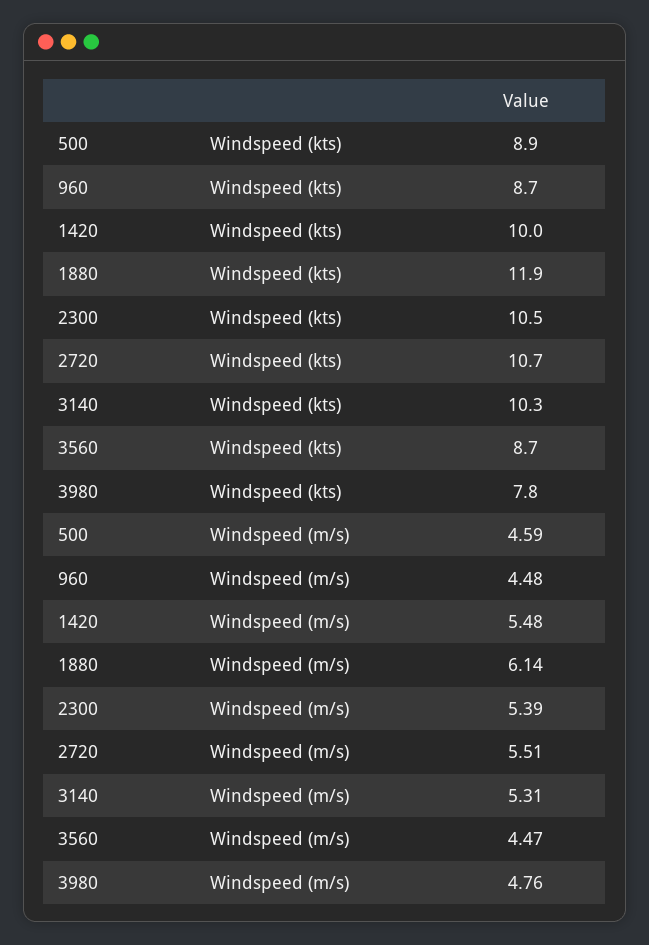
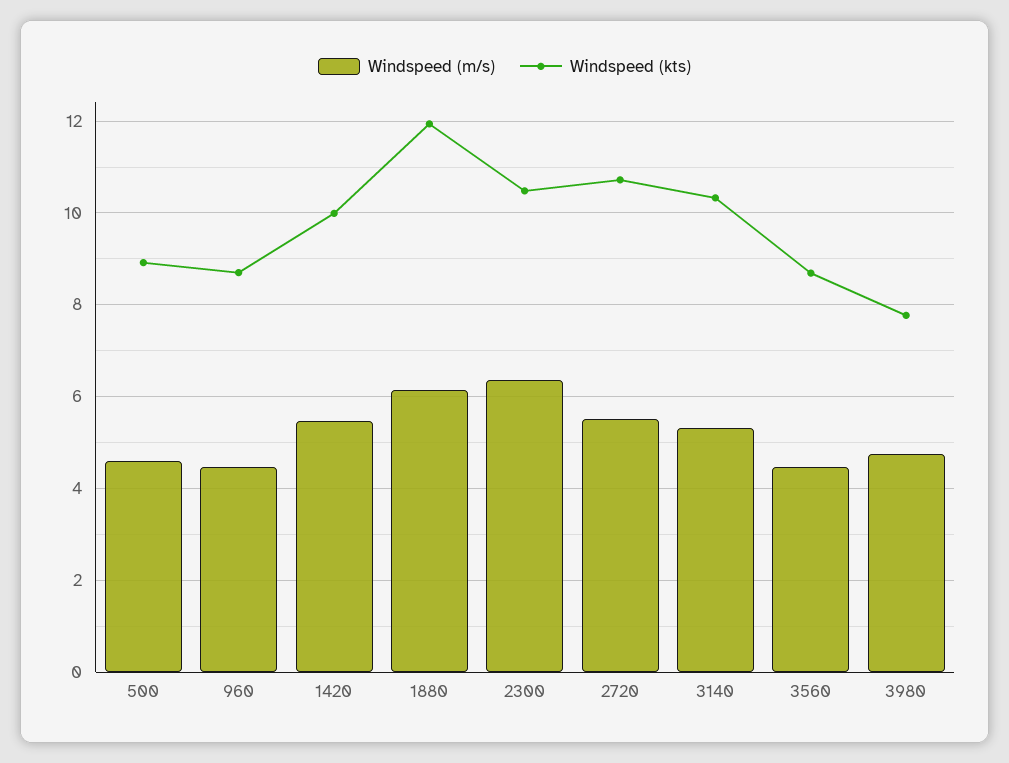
  {
    "Windspeed (kts)": {
      "500": 8.9,
      "960": 8.7,
      "1420": 10,
      "1880": 11.9,
      "2300": 10.5,
      "2720": 10.7,
      "3140": 10.3,
      "3560": 8.7,
      "3980": 7.8
    },
    "Windspeed (m/s)": {
      "500": 4.59,
      "960": 4.48,
      "1420": 5.48,
      "1880": 6.14,
-     "2300": 5.39,
+     "2300": 6.4,
      "2720": 5.51,
      "3140": 5.31,
      "3560": 4.47,
      "3980": 4.76
    }
  }

